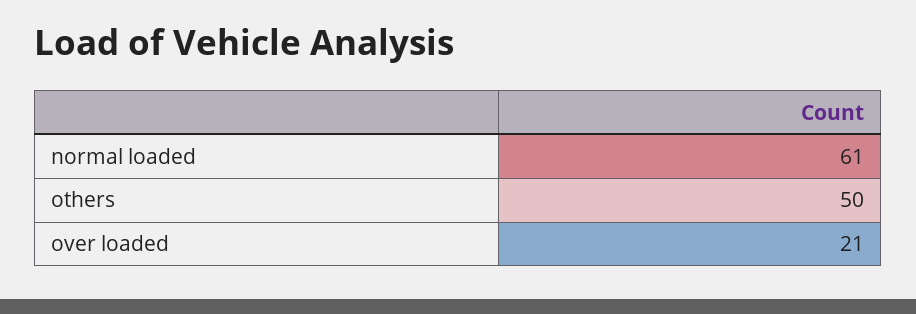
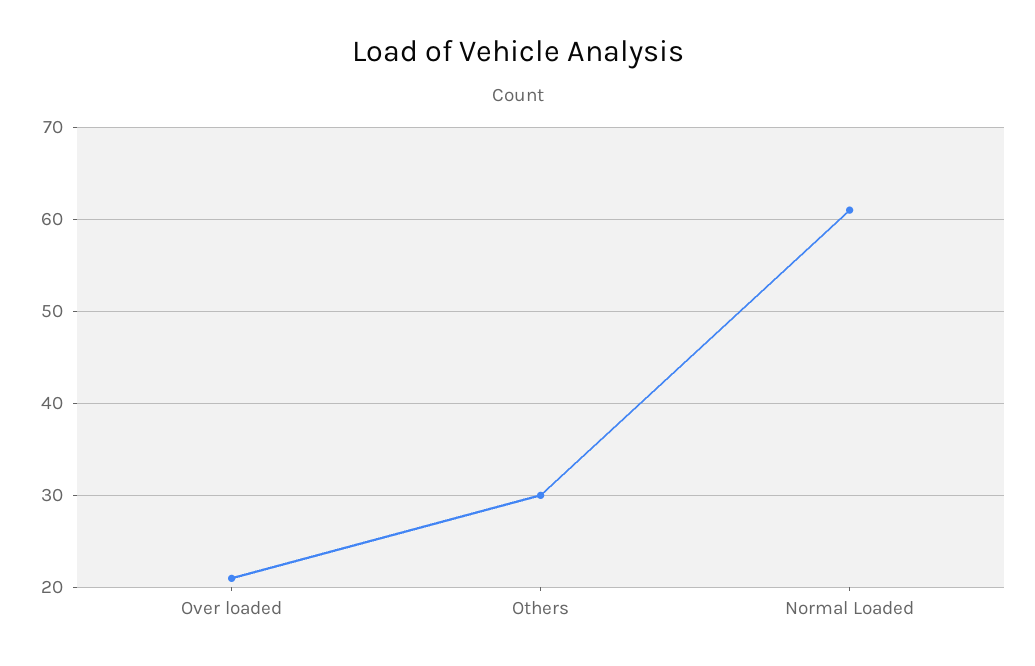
  {
    "normal loaded": 61,
-   "others": 50,
+   "others": 30,
    "over loaded": 21
  }

